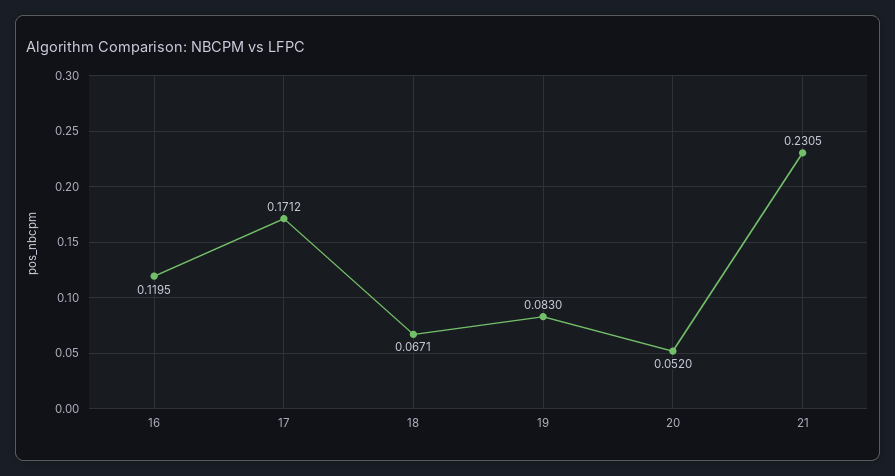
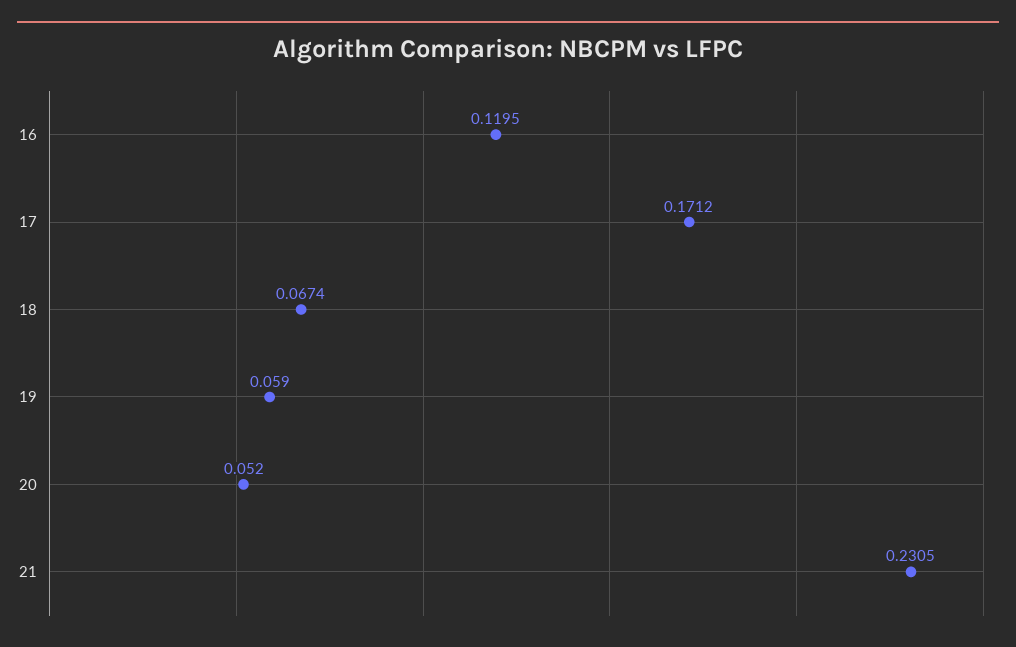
  {
    "16": 0.1195,
    "17": 0.1712,
-   "18": 0.0671,
+   "18": 0.0674,
-   "19": 0.083,
+   "19": 0.059,
    "20": 0.052,
    "21": 0.2305
  }

